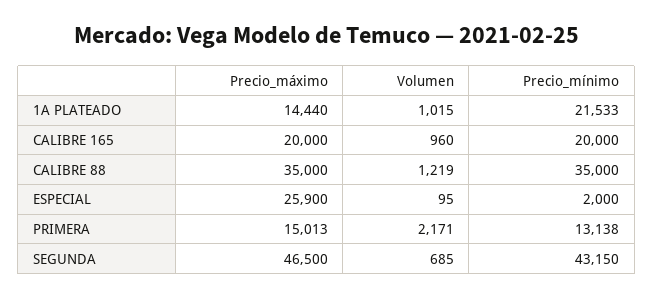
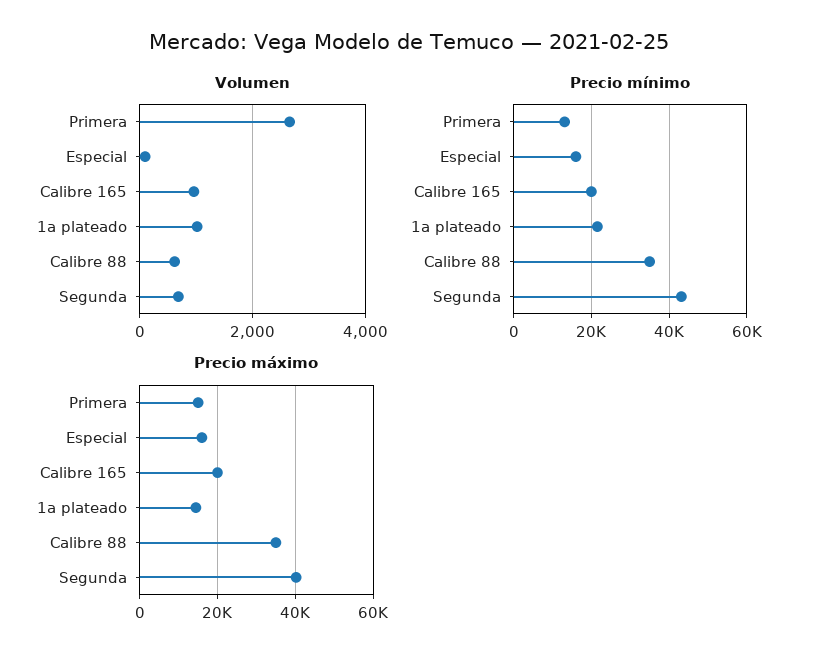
  {
    "Precio_máximo": {
      "1A PLATEADO": 14440,
      "CALIBRE 165": 20000,
      "CALIBRE 88": 35000,
-     "ESPECIAL": 25900,
+     "ESPECIAL": 16000,
      "PRIMERA": 15013,
-     "SEGUNDA": 46500
+     "SEGUNDA": 40000
    },
    "Volumen": {
      "1A PLATEADO": 1015,
      "CALIBRE 165": 960,
-     "CALIBRE 88": 1219,
+     "CALIBRE 88": 600,
      "ESPECIAL": 95,
-     "PRIMERA": 2171,
+     "PRIMERA": 2600,
      "SEGUNDA": 685
    },
    "Precio_mínimo": {
      "1A PLATEADO": 21533,
      "CALIBRE 165": 20000,
      "CALIBRE 88": 35000,
-     "ESPECIAL": 2000,
+     "ESPECIAL": 16000,
      "PRIMERA": 13138,
      "SEGUNDA": 43150
    }
  }

